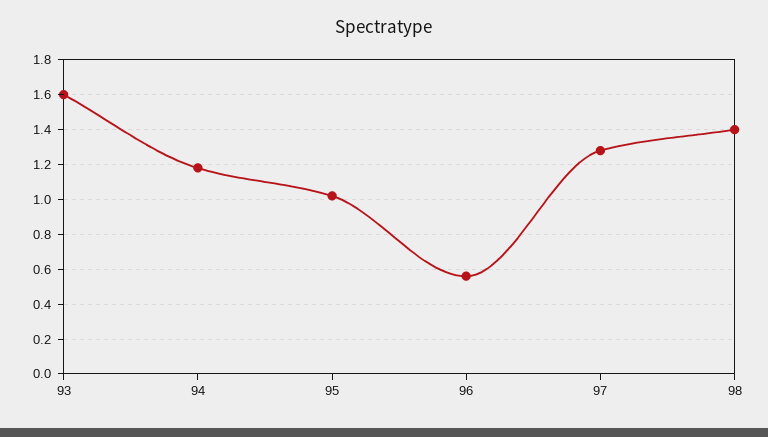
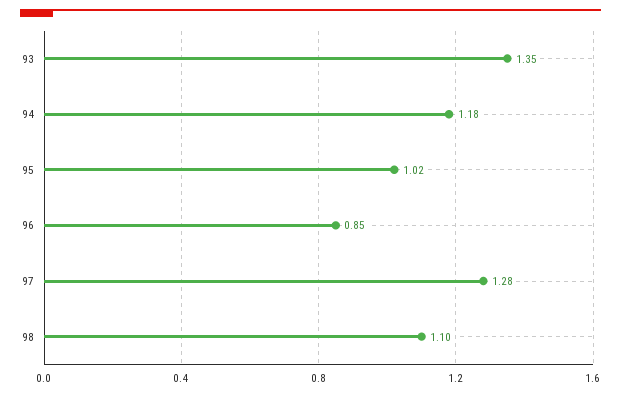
  {
-   "93": 1.6,
+   "93": 1.35,
    "94": 1.18,
    "95": 1.02,
-   "96": 0.55,
+   "96": 0.85,
    "97": 1.28,
-   "98": 1.4
+   "98": 1.1
  }

